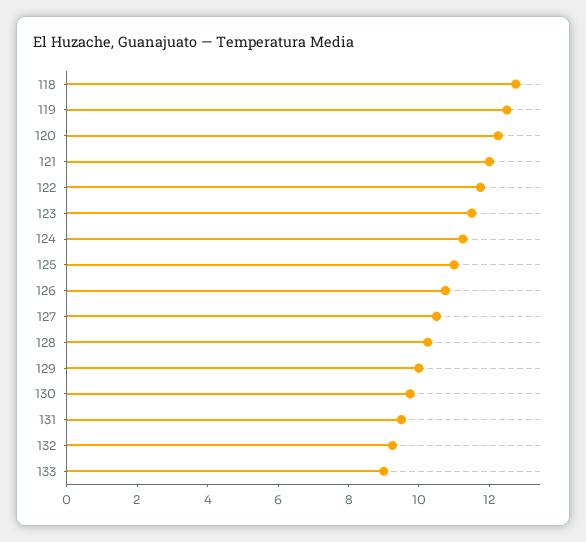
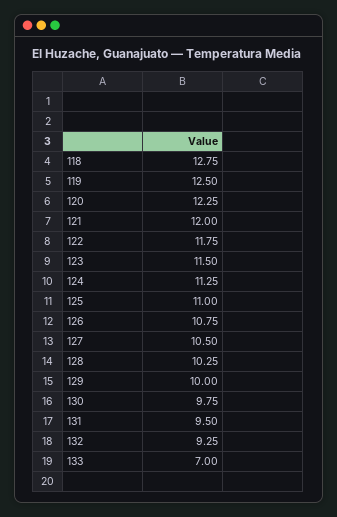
  {
    "118": 12.75,
    "119": 12.5,
    "120": 12.25,
    "121": 12,
    "122": 11.75,
    "123": 11.5,
    "124": 11.25,
    "125": 11,
    "126": 10.75,
    "127": 10.5,
    "128": 10.25,
    "129": 10,
    "130": 9.75,
    "131": 9.5,
    "132": 9.25,
-   "133": 9
+   "133": 7
  }

